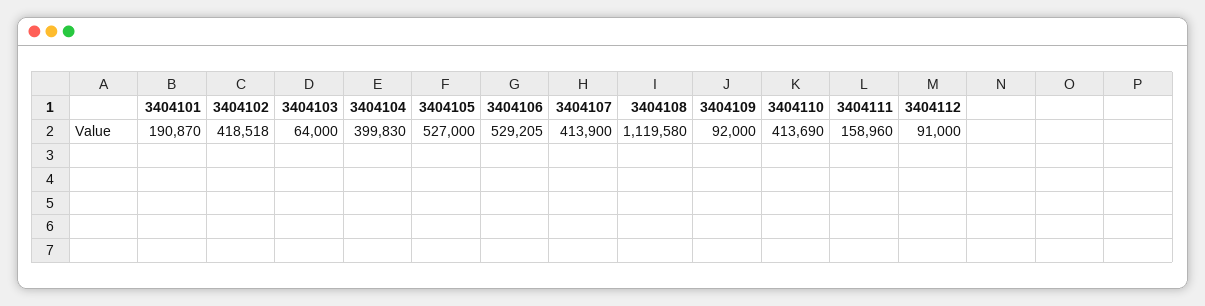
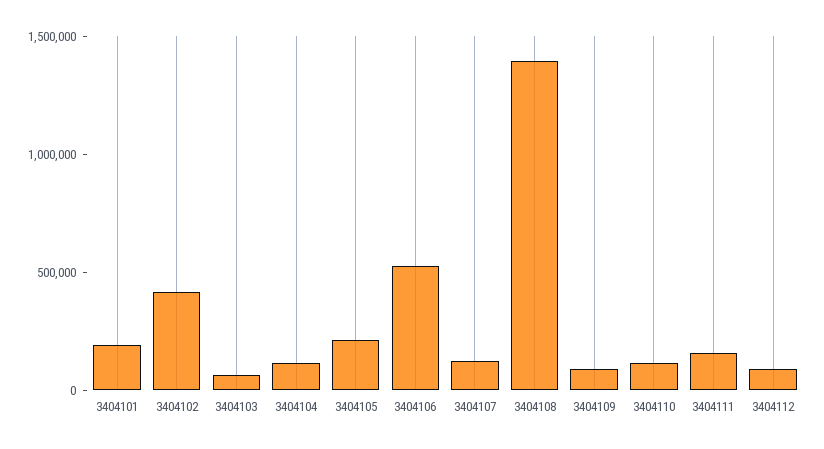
  {
    "3404101": 190870,
    "3404102": 418518,
    "3404103": 64000,
-   "3404104": 399830,
+   "3404104": 100000,
-   "3404105": 527000,
+   "3404105": 200000,
    "3404106": 529205,
-   "3404107": 413900,
+   "3404107": 100000,
-   "3404108": 1119580,
+   "3404108": 1400000,
    "3404109": 92000,
-   "3404110": 413690,
+   "3404110": 100000,
    "3404111": 158960,
    "3404112": 91000
  }

